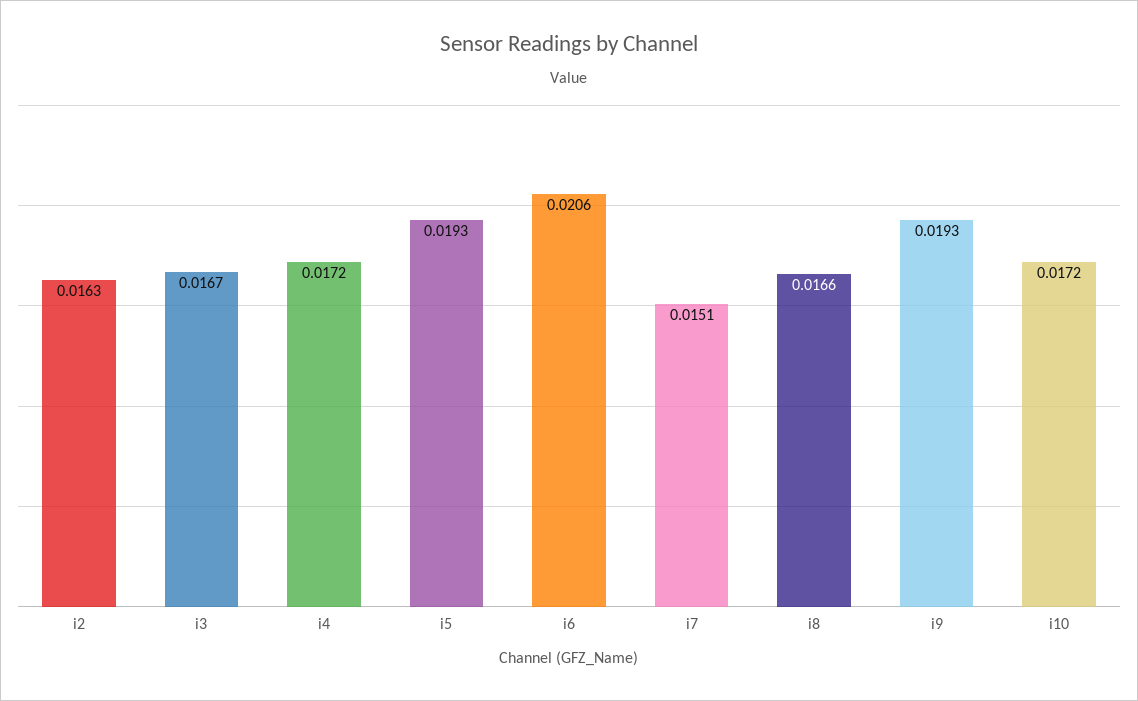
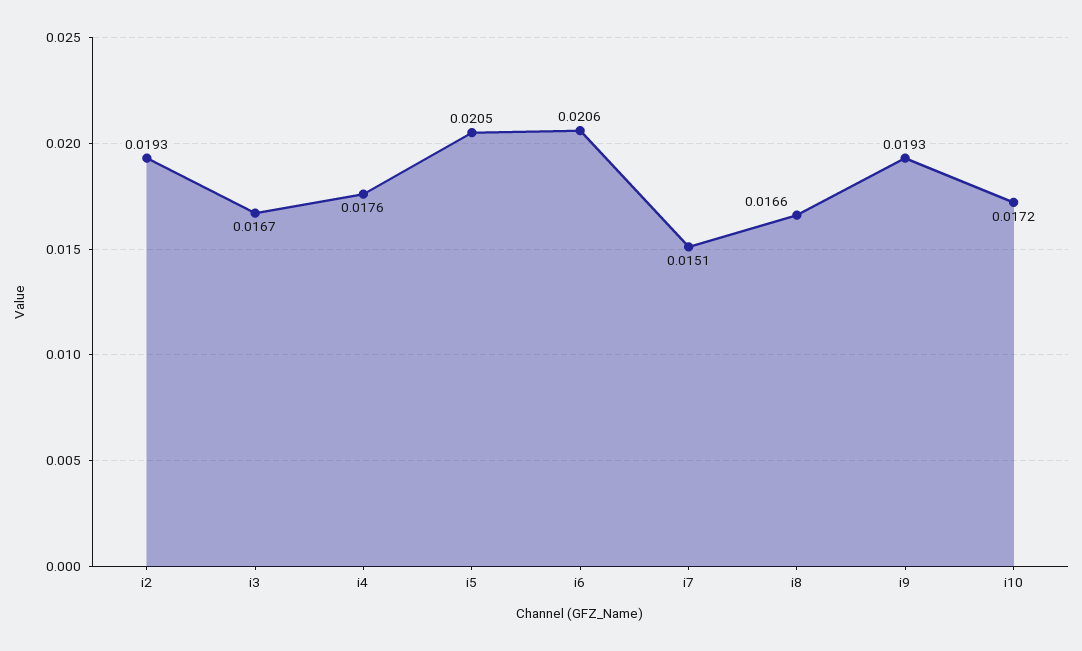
  {
-   "i2": 0.0163,
+   "i2": 0.0193,
    "i3": 0.0167,
-   "i4": 0.0172,
+   "i4": 0.0176,
-   "i5": 0.0193,
+   "i5": 0.0205,
    "i6": 0.0206,
    "i7": 0.0151,
    "i8": 0.0166,
    "i9": 0.0193,
    "i10": 0.0172
  }

